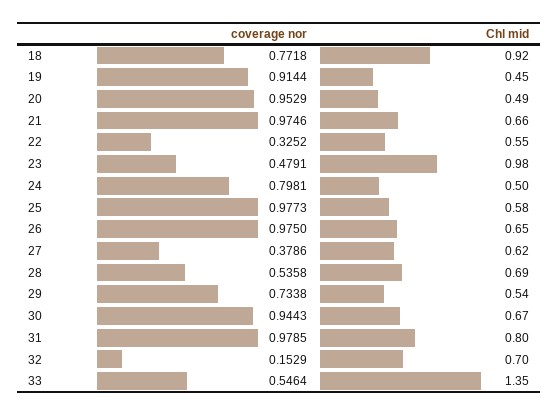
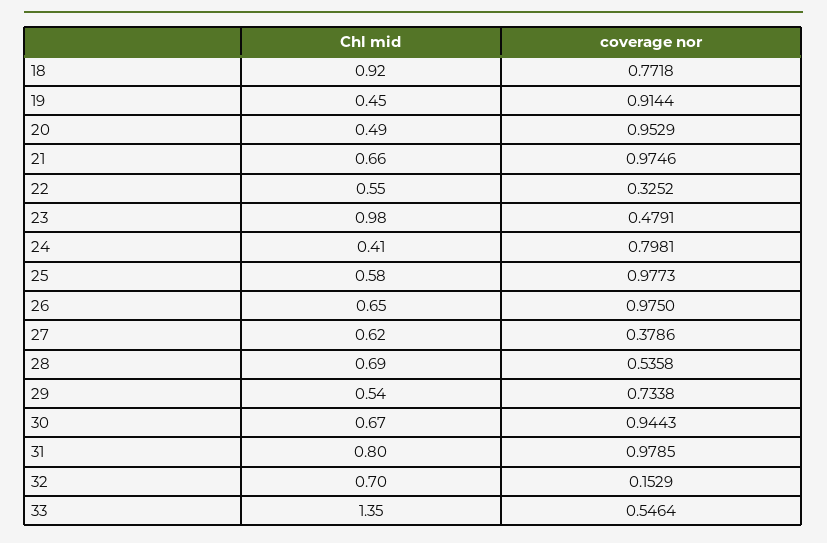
  {
    "coverage nor": {
      "18": 0.7718,
      "19": 0.9144,
      "20": 0.9529,
      "21": 0.9746,
      "22": 0.3252,
      "23": 0.4791,
      "24": 0.7981,
      "25": 0.9773,
      "26": 0.975,
      "27": 0.3786,
      "28": 0.5358,
      "29": 0.7338,
      "30": 0.9443,
      "31": 0.9785,
      "32": 0.1529,
      "33": 0.5464
    },
    "Chl mid": {
      "18": 0.92,
      "19": 0.45,
      "20": 0.49,
      "21": 0.66,
      "22": 0.55,
      "23": 0.98,
-     "24": 0.5,
+     "24": 0.41,
      "25": 0.58,
      "26": 0.65,
      "27": 0.62,
      "28": 0.69,
      "29": 0.54,
      "30": 0.67,
      "31": 0.8,
      "32": 0.7,
      "33": 1.35
    }
  }

